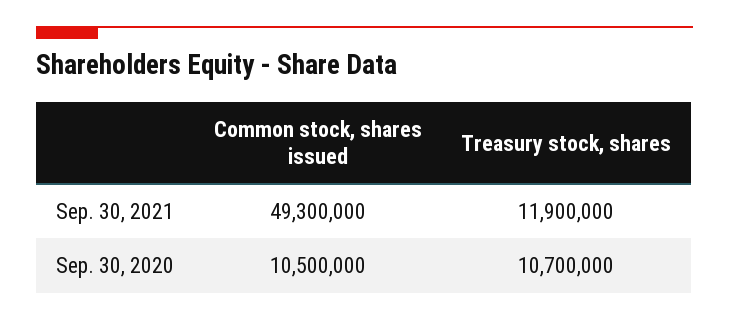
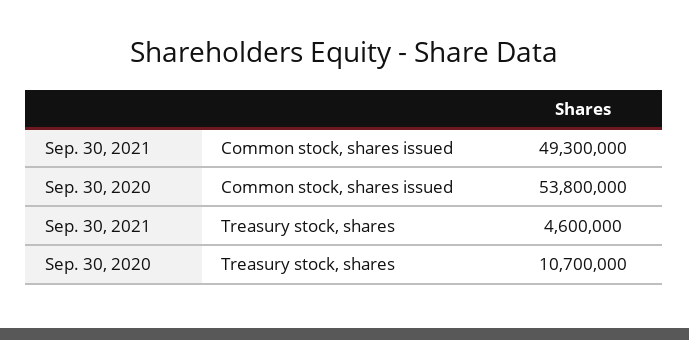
  {
    "Common stock, shares issued": {
      "Sep. 30, 2021": 49300000,
-     "Sep. 30, 2020": 10500000
+     "Sep. 30, 2020": 53800000
    },
    "Treasury stock, shares": {
-     "Sep. 30, 2021": 11900000,
+     "Sep. 30, 2021": 4600000,
      "Sep. 30, 2020": 10700000
    }
  }

